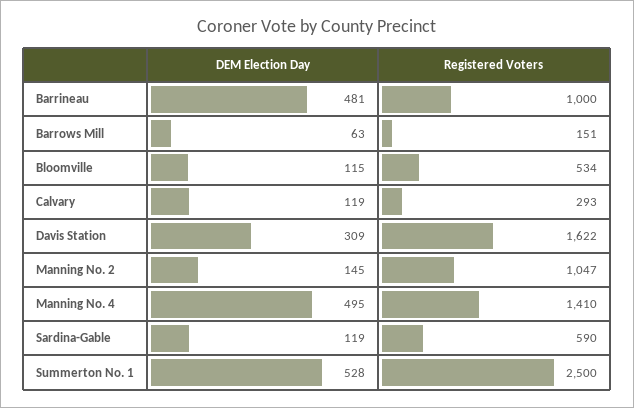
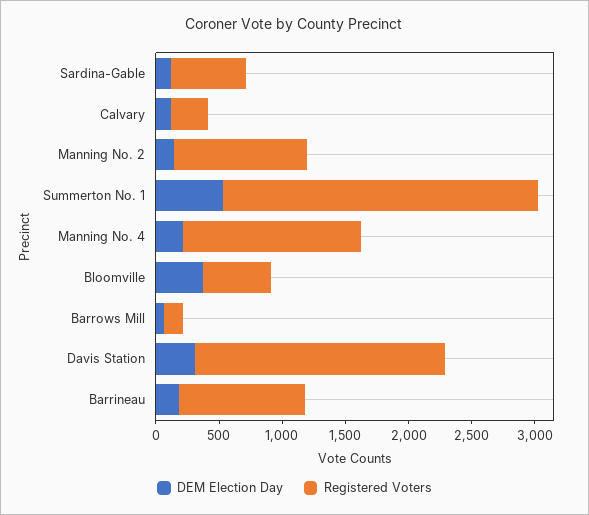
  {
    "DEM Election Day": {
-     "Barrineau": 481,
+     "Barrineau": 200,
      "Barrows Mill": 63,
-     "Bloomville": 115,
+     "Bloomville": 400,
      "Calvary": 119,
      "Davis Station": 309,
      "Manning No. 2": 145,
-     "Manning No. 4": 495,
+     "Manning No. 4": 200,
      "Sardina-Gable": 119,
      "Summerton No. 1": 528
    },
    "Registered Voters": {
      "Barrineau": 1000,
      "Barrows Mill": 151,
      "Bloomville": 534,
      "Calvary": 293,
-     "Davis Station": 1622,
+     "Davis Station": 2000,
      "Manning No. 2": 1047,
      "Manning No. 4": 1410,
      "Sardina-Gable": 590,
      "Summerton No. 1": 2500
    }
  }

